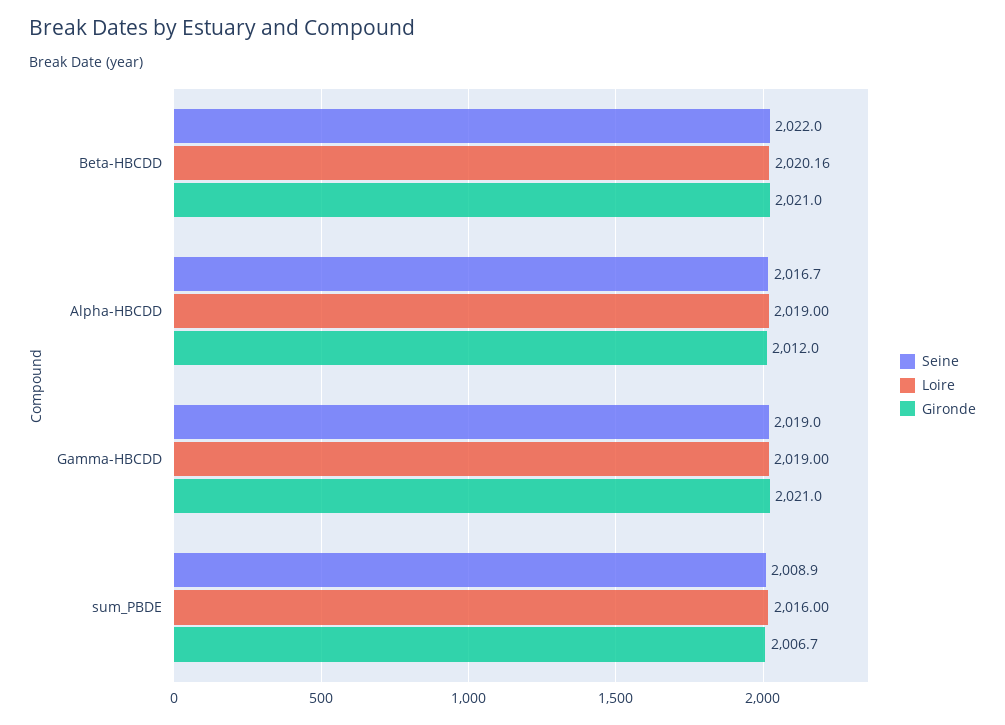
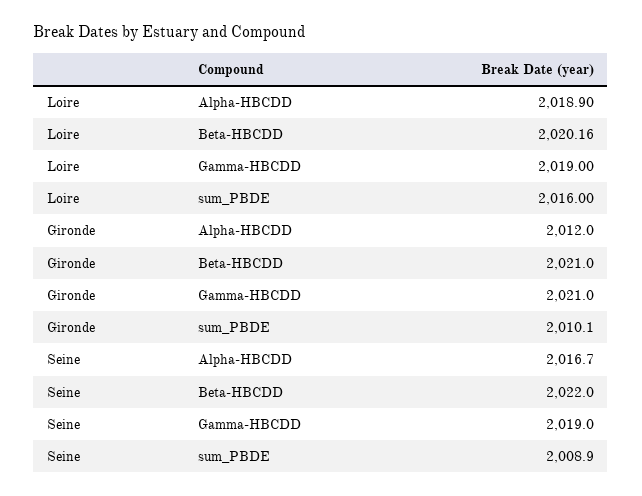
  {
    "Seine": {
      "Beta-HBCDD": 2022,
      "Alpha-HBCDD": 2016.7,
      "Gamma-HBCDD": 2019,
      "sum_PBDE": 2008.9
    },
    "Loire": {
      "Beta-HBCDD": 2020.16,
-     "Alpha-HBCDD": 2019,
+     "Alpha-HBCDD": 2018.9,
      "Gamma-HBCDD": 2019,
      "sum_PBDE": 2016
    },
    "Gironde": {
      "Beta-HBCDD": 2021,
      "Alpha-HBCDD": 2012,
      "Gamma-HBCDD": 2021,
-     "sum_PBDE": 2006.7
+     "sum_PBDE": 2010.1
    }
  }

